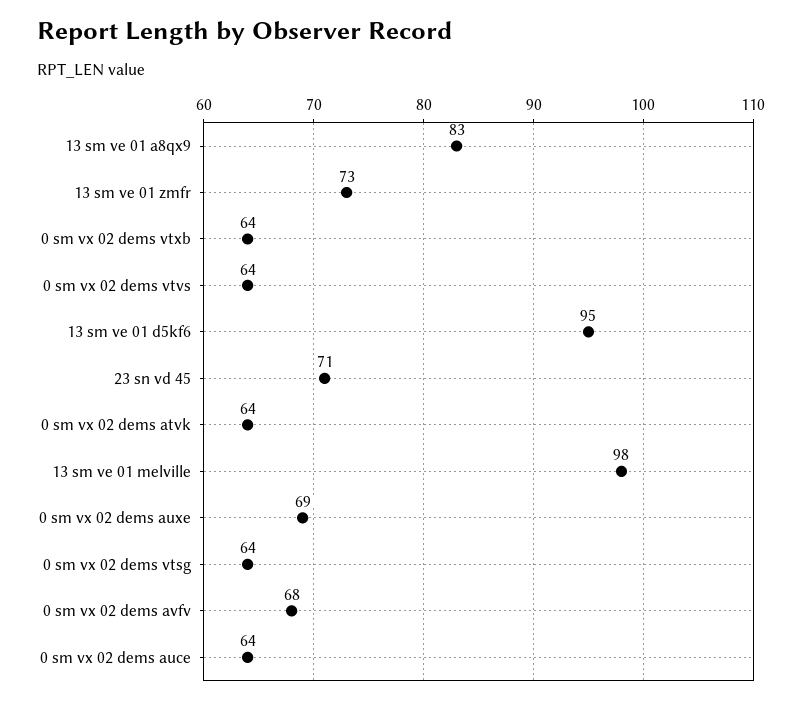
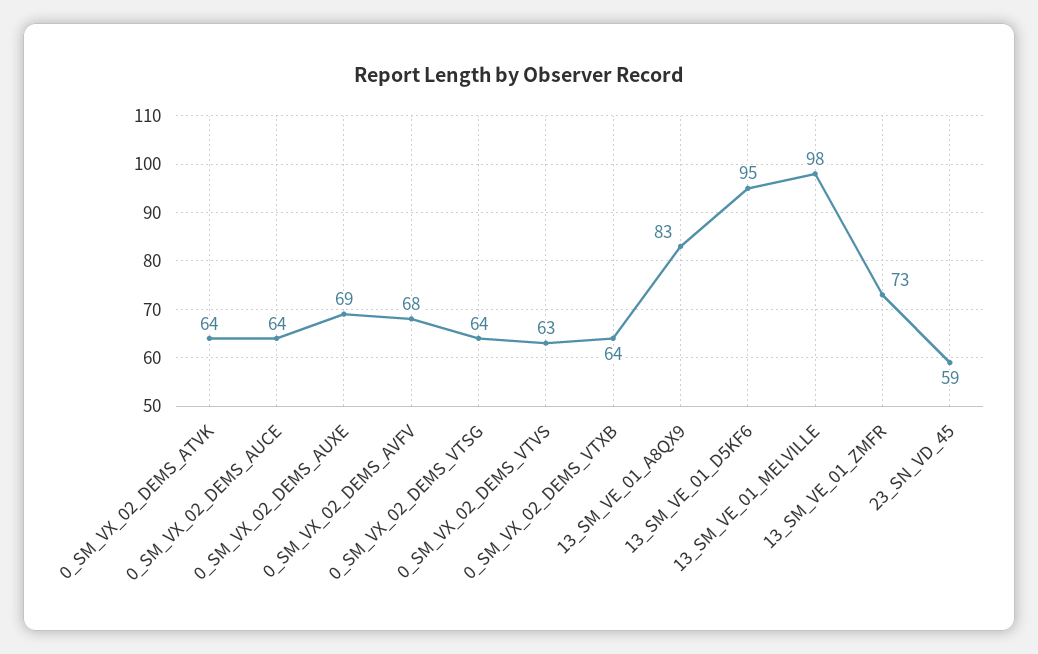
  {
    "13 sm ve 01 a8qx9": 83,
    "13 sm ve 01 zmfr": 73,
    "0 sm vx 02 dems vtxb": 64,
-   "0 sm vx 02 dems vtvs": 64,
+   "0 sm vx 02 dems vtvs": 63,
    "13 sm ve 01 d5kf6": 95,
-   "23 sn vd 45": 71,
+   "23 sn vd 45": 59,
    "0 sm vx 02 dems atvk": 64,
    "13 sm ve 01 melville": 98,
    "0 sm vx 02 dems auxe": 69,
    "0 sm vx 02 dems vtsg": 64,
    "0 sm vx 02 dems avfv": 68,
    "0 sm vx 02 dems auce": 64
  }

